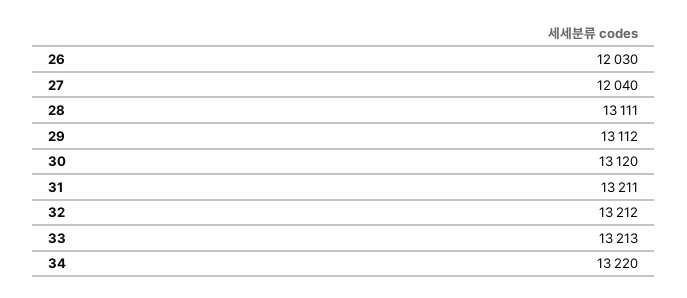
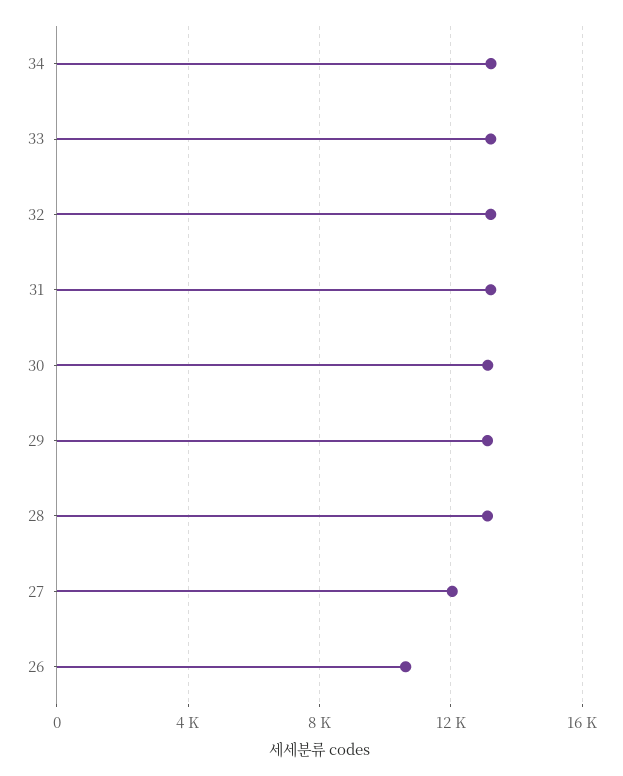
  {
-   "26": 12030,
+   "26": 10500,
    "27": 12040,
    "28": 13111,
    "29": 13112,
    "30": 13120,
    "31": 13211,
    "32": 13212,
    "33": 13213,
    "34": 13220
  }

